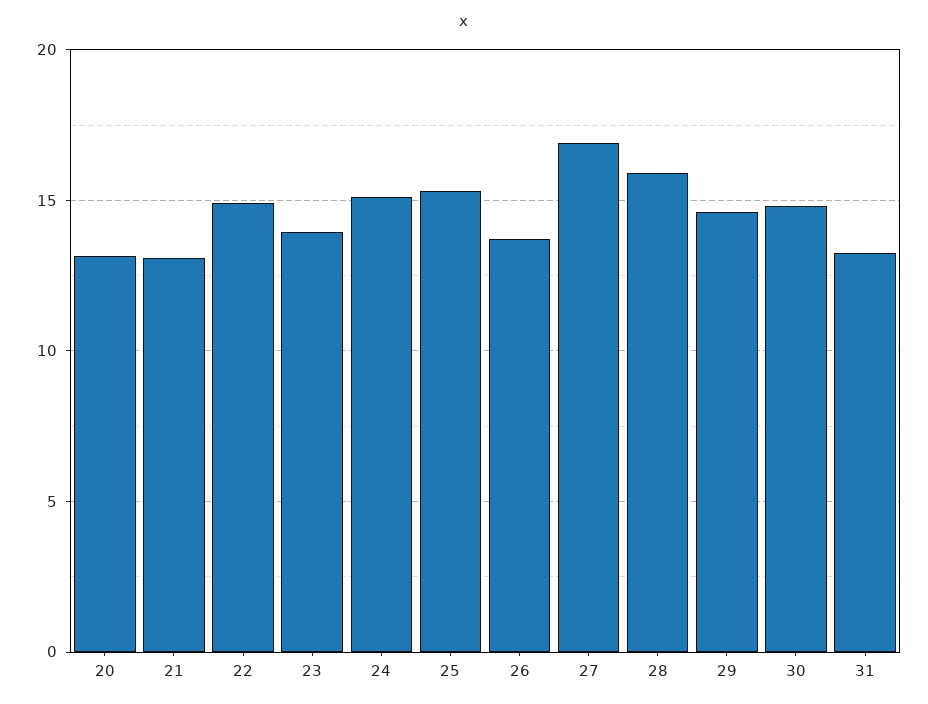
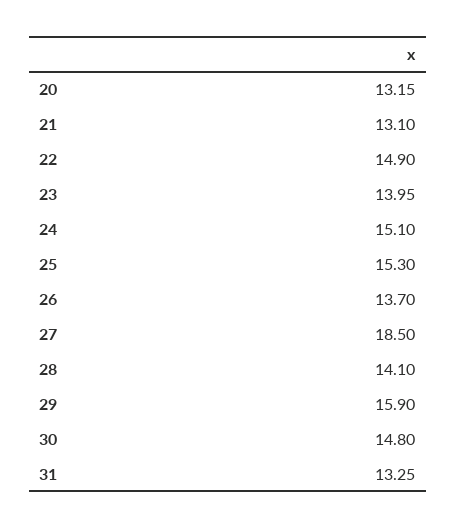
  {
    "20": 13.15,
    "21": 13.1,
    "22": 14.9,
    "23": 13.95,
    "24": 15.1,
    "25": 15.3,
    "26": 13.7,
-   "27": 17,
+   "27": 18.5,
-   "28": 16,
+   "28": 14.1,
-   "29": 14.5,
+   "29": 15.9,
    "30": 14.8,
    "31": 13.25
  }

